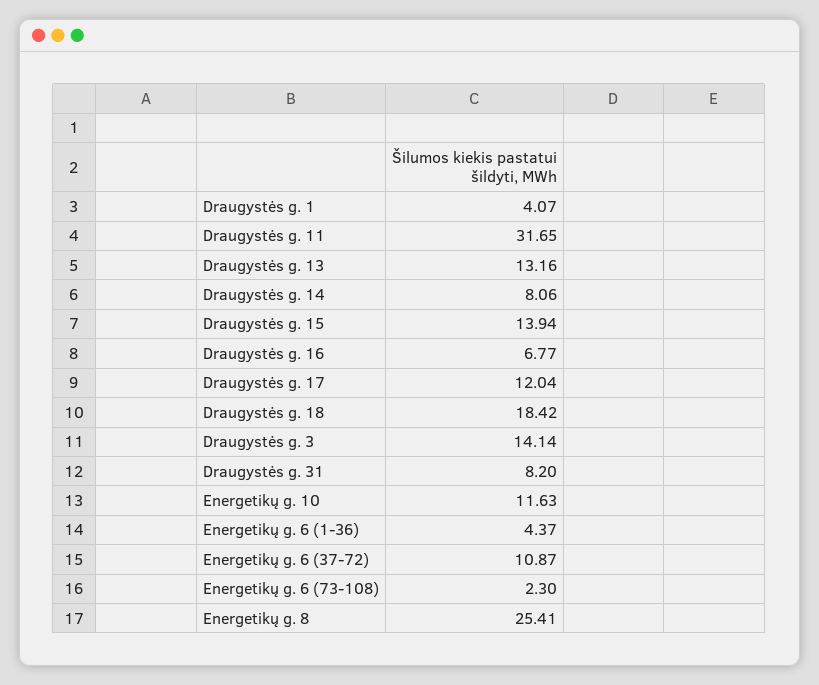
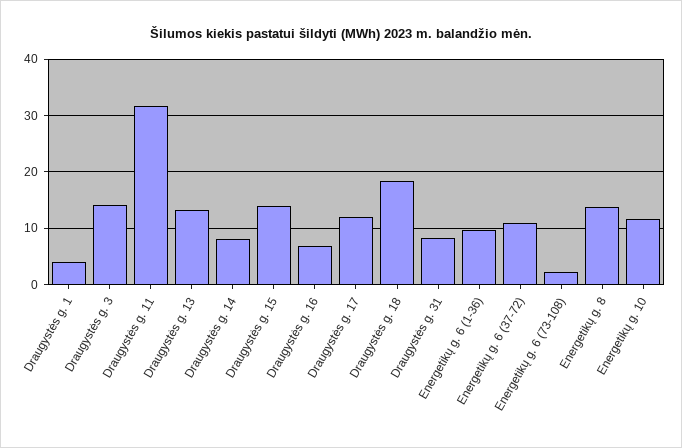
  {
    "Draugystės g. 1": 4.07,
    "Draugystės g. 11": 31.65,
    "Draugystės g. 13": 13.16,
    "Draugystės g. 14": 8.06,
    "Draugystės g. 15": 13.94,
    "Draugystės g. 16": 6.77,
    "Draugystės g. 17": 12.04,
    "Draugystės g. 18": 18.42,
    "Draugystės g. 3": 14.14,
    "Draugystės g. 31": 8.2,
    "Energetikų g. 10": 11.63,
-   "Energetikų g. 6 (1-36)": 4.37,
+   "Energetikų g. 6 (1-36)": 10,
    "Energetikų g. 6 (37-72)": 10.87,
    "Energetikų g. 6 (73-108)": 2.3,
-   "Energetikų g. 8": 25.41
+   "Energetikų g. 8": 14
  }

